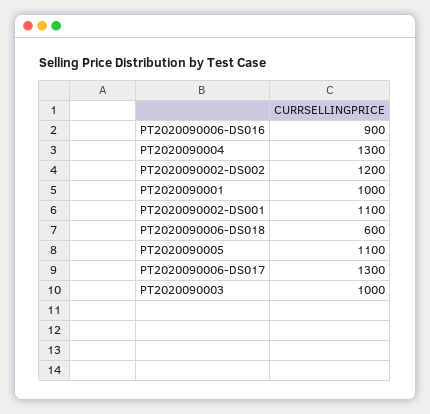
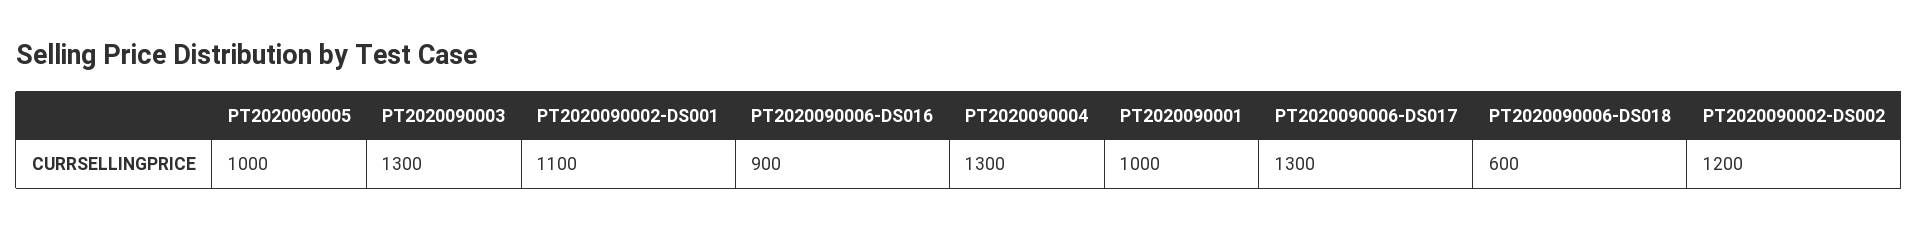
  {
    "PT2020090006-DS016": 900,
    "PT2020090004": 1300,
    "PT2020090002-DS002": 1200,
    "PT2020090001": 1000,
    "PT2020090002-DS001": 1100,
    "PT2020090006-DS018": 600,
-   "PT2020090005": 1100,
+   "PT2020090005": 1000,
    "PT2020090006-DS017": 1300,
-   "PT2020090003": 1000
+   "PT2020090003": 1300
  }

